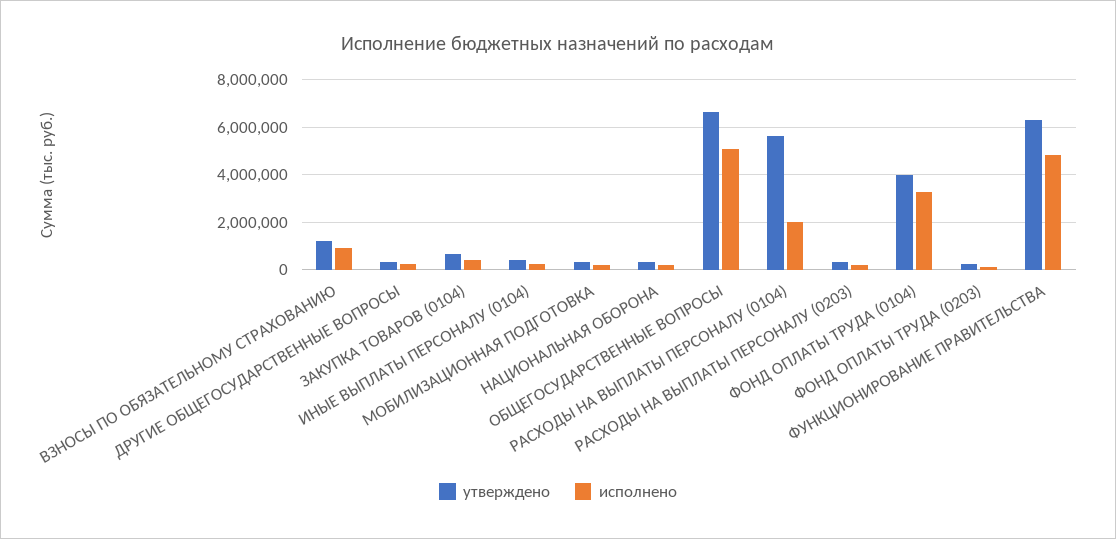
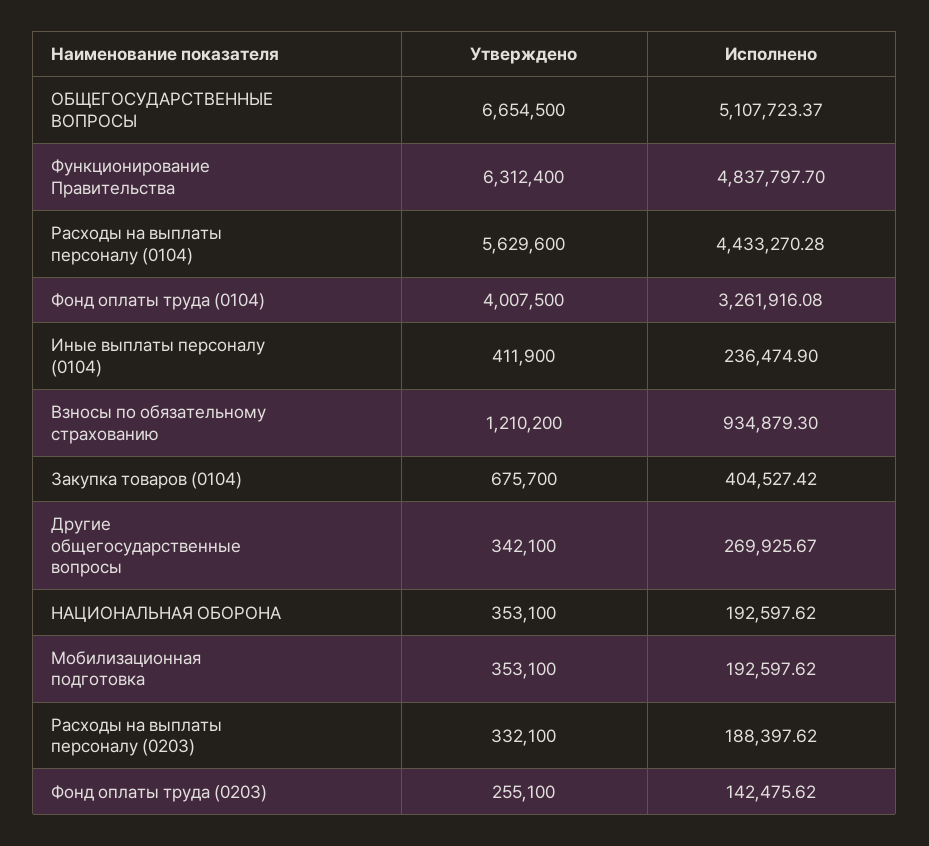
  {
    "утверждено": {
      "ВЗНОСЫ ПО ОБЯЗАТЕЛЬНОМУ СТРАХОВАНИЮ": 1210200,
      "ДРУГИЕ ОБЩЕГОСУДАРСТВЕННЫЕ ВОПРОСЫ": 342100,
      "ЗАКУПКА ТОВАРОВ (0104)": 675700,
      "ИНЫЕ ВЫПЛАТЫ ПЕРСОНАЛУ (0104)": 411900,
      "МОБИЛИЗАЦИОННАЯ ПОДГОТОВКА": 353100,
      "НАЦИОНАЛЬНАЯ ОБОРОНА": 353100,
      "ОБЩЕГОСУДАРСТВЕННЫЕ ВОПРОСЫ": 6654500,
      "РАСХОДЫ НА ВЫПЛАТЫ ПЕРСОНАЛУ (0104)": 5629600,
      "РАСХОДЫ НА ВЫПЛАТЫ ПЕРСОНАЛУ (0203)": 332100,
      "ФОНД ОПЛАТЫ ТРУДА (0104)": 4007500,
      "ФОНД ОПЛАТЫ ТРУДА (0203)": 255100,
      "ФУНКЦИОНИРОВАНИЕ ПРАВИТЕЛЬСТВА": 6312400
    },
    "исполнено": {
      "ВЗНОСЫ ПО ОБЯЗАТЕЛЬНОМУ СТРАХОВАНИЮ": 934879.3,
      "ДРУГИЕ ОБЩЕГОСУДАРСТВЕННЫЕ ВОПРОСЫ": 269925.67,
      "ЗАКУПКА ТОВАРОВ (0104)": 404527.42,
      "ИНЫЕ ВЫПЛАТЫ ПЕРСОНАЛУ (0104)": 236474.9,
      "МОБИЛИЗАЦИОННАЯ ПОДГОТОВКА": 192597.62,
      "НАЦИОНАЛЬНАЯ ОБОРОНА": 192597.62,
      "ОБЩЕГОСУДАРСТВЕННЫЕ ВОПРОСЫ": 5107723.37,
-     "РАСХОДЫ НА ВЫПЛАТЫ ПЕРСОНАЛУ (0104)": 2000000,
+     "РАСХОДЫ НА ВЫПЛАТЫ ПЕРСОНАЛУ (0104)": 4433270.28,
      "РАСХОДЫ НА ВЫПЛАТЫ ПЕРСОНАЛУ (0203)": 188397.62,
      "ФОНД ОПЛАТЫ ТРУДА (0104)": 3261916.08,
      "ФОНД ОПЛАТЫ ТРУДА (0203)": 142475.62,
      "ФУНКЦИОНИРОВАНИЕ ПРАВИТЕЛЬСТВА": 4837797.7
    }
  }

